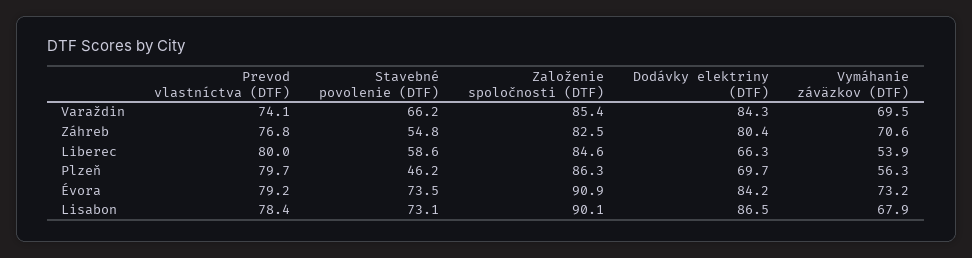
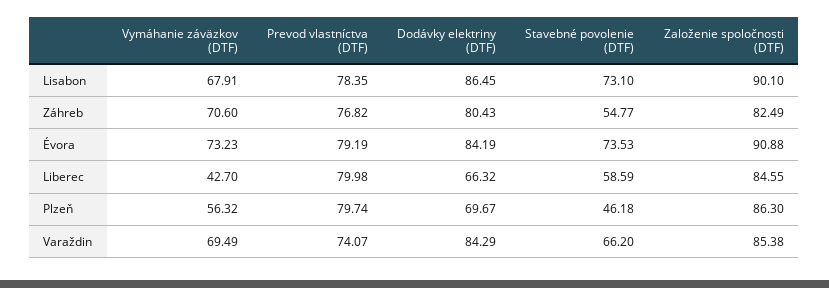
  {
    "Prevod vlastníctva (DTF)": {
      "Varaždin": 74.07,
      "Záhreb": 76.82,
      "Liberec": 79.98,
      "Plzeň": 79.74,
      "Évora": 79.19,
      "Lisabon": 78.35
    },
    "Stavebné povolenie (DTF)": {
      "Varaždin": 66.2,
      "Záhreb": 54.77,
      "Liberec": 58.59,
      "Plzeň": 46.18,
      "Évora": 73.53,
      "Lisabon": 73.1
    },
    "Založenie spoločnosti (DTF)": {
      "Varaždin": 85.38,
      "Záhreb": 82.49,
      "Liberec": 84.55,
      "Plzeň": 86.3,
      "Évora": 90.88,
      "Lisabon": 90.1
    },
    "Dodávky elektriny (DTF)": {
      "Varaždin": 84.29,
      "Záhreb": 80.43,
      "Liberec": 66.32,
      "Plzeň": 69.67,
      "Évora": 84.19,
      "Lisabon": 86.45
    },
    "Vymáhanie záväzkov (DTF)": {
      "Varaždin": 69.49,
      "Záhreb": 70.6,
-     "Liberec": 53.9,
+     "Liberec": 42.7,
      "Plzeň": 56.32,
      "Évora": 73.23,
      "Lisabon": 67.91
    }
  }

